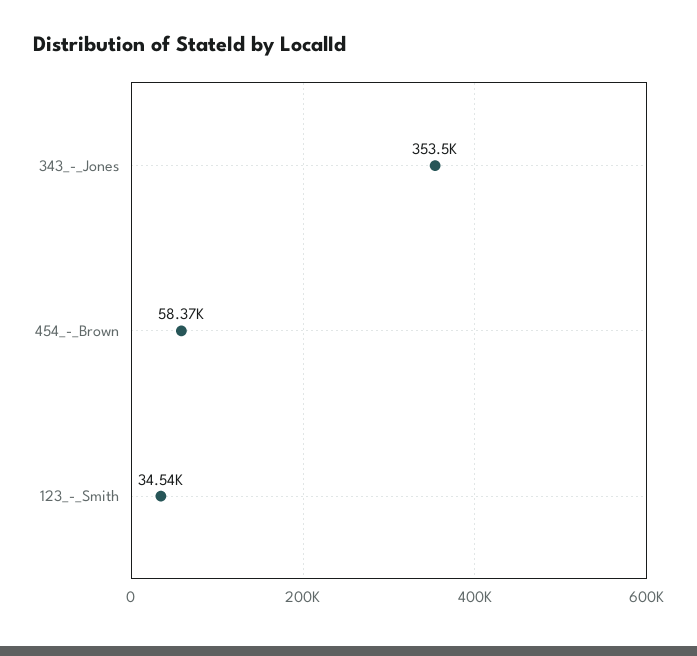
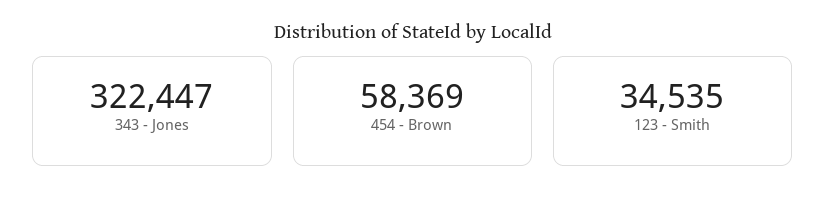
  {
-   "343_-_Jones": 353500,
+   "343_-_Jones": 322447,
    "454_-_Brown": 58369,
    "123_-_Smith": 34535
  }

